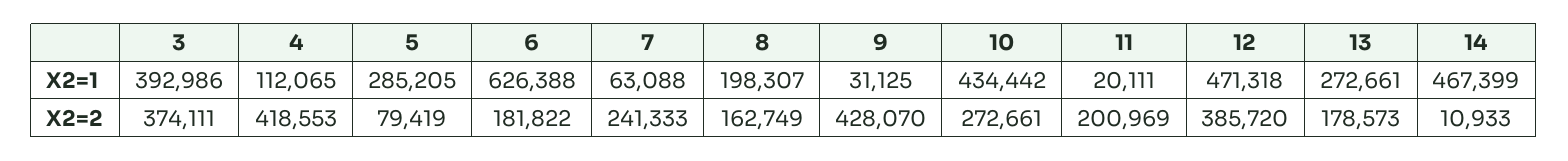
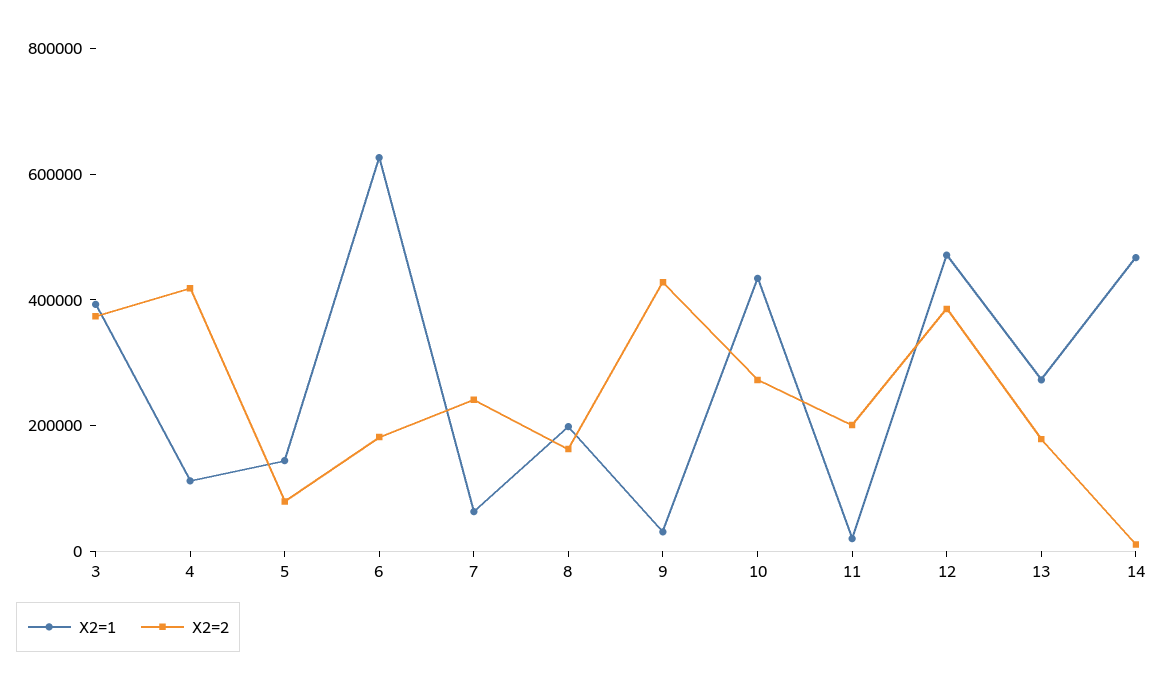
  {
    "X2=1": {
      "3": 392986,
      "4": 112065,
-     "5": 285205,
+     "5": 150000,
      "6": 626388,
      "7": 63088,
      "8": 198307,
      "9": 31125,
      "10": 434442,
      "11": 20111,
      "12": 471318,
      "13": 272661,
      "14": 467399
    },
    "X2=2": {
      "3": 374111,
      "4": 418553,
      "5": 79419,
      "6": 181822,
      "7": 241333,
      "8": 162749,
      "9": 428070,
      "10": 272661,
      "11": 200969,
      "12": 385720,
      "13": 178573,
      "14": 10933
    }
  }

